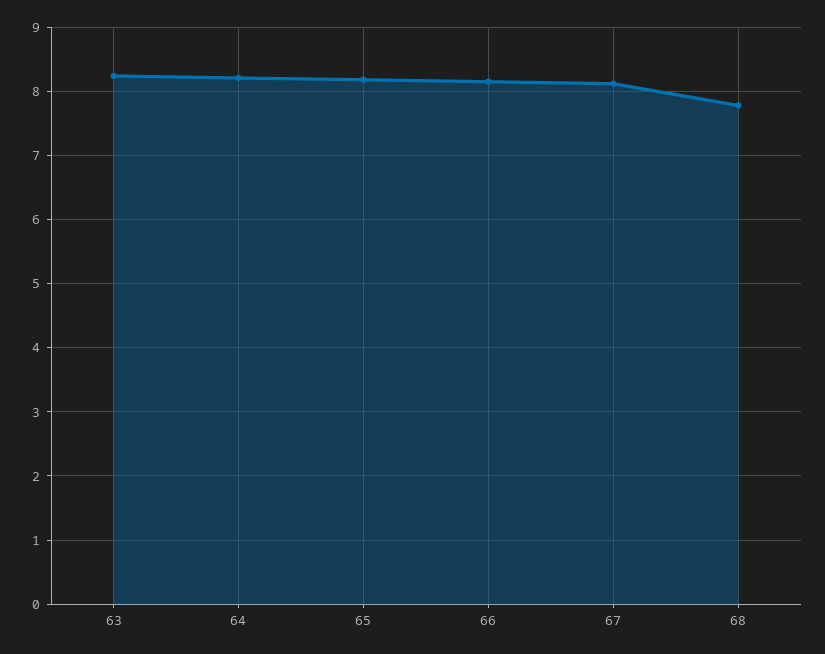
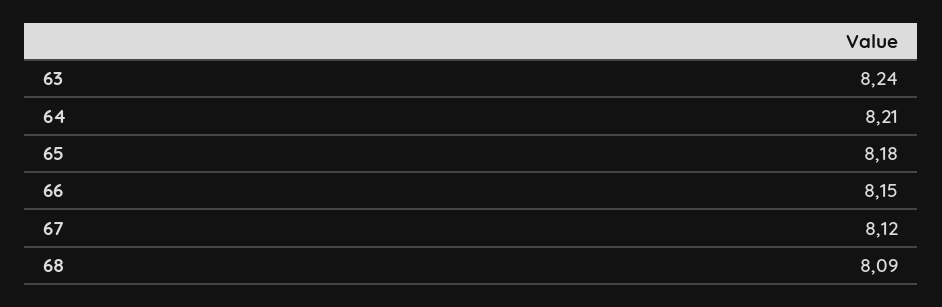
  {
    "63": 8.24,
    "64": 8.21,
    "65": 8.18,
    "66": 8.15,
    "67": 8.12,
-   "68": 7.8
+   "68": 8.09
  }

